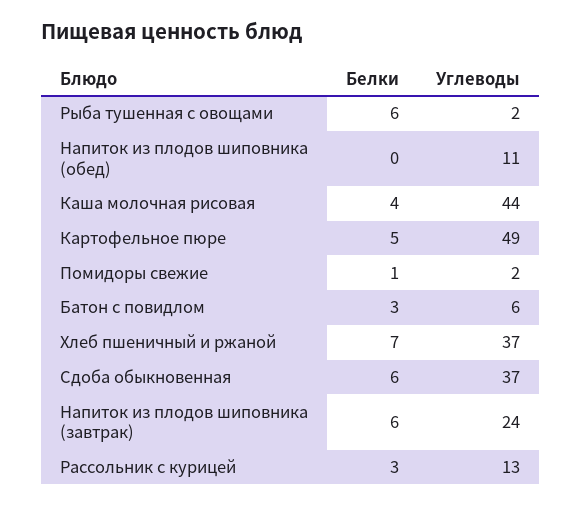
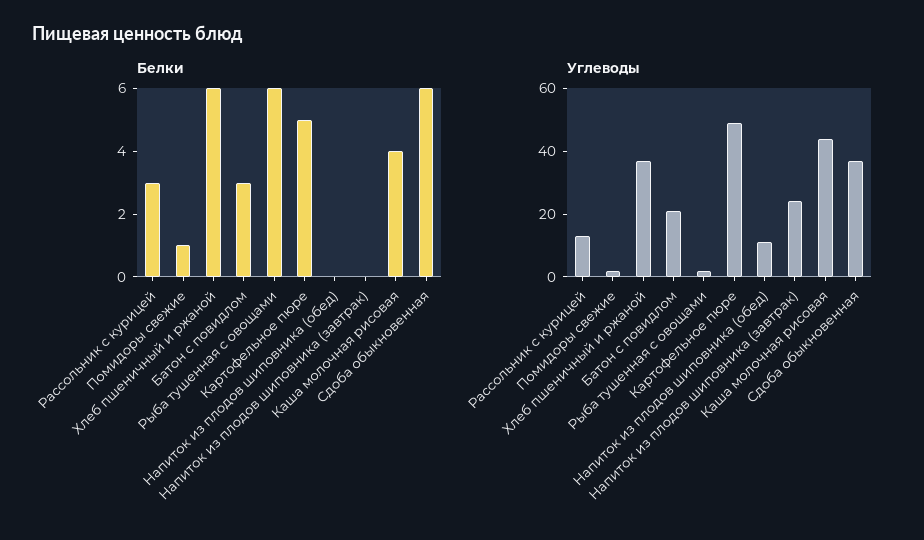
  {
    "Белки": {
      "Рыба тушенная с овощами": 6,
      "Напиток из плодов шиповника (обед)": 0,
      "Каша молочная рисовая": 4,
      "Картофельное пюре": 5,
      "Помидоры свежие": 1,
      "Батон с повидлом": 3,
-     "Хлеб пшеничный и ржаной": 7,
+     "Хлеб пшеничный и ржаной": 6,
      "Сдоба обыкновенная": 6,
-     "Напиток из плодов шиповника (завтрак)": 6,
+     "Напиток из плодов шиповника (завтрак)": 0,
      "Рассольник с курицей": 3
    },
    "Углеводы": {
      "Рыба тушенная с овощами": 2,
      "Напиток из плодов шиповника (обед)": 11,
      "Каша молочная рисовая": 44,
      "Картофельное пюре": 49,
      "Помидоры свежие": 2,
-     "Батон с повидлом": 6,
+     "Батон с повидлом": 20,
      "Хлеб пшеничный и ржаной": 37,
      "Сдоба обыкновенная": 37,
      "Напиток из плодов шиповника (завтрак)": 24,
      "Рассольник с курицей": 13
    }
  }

